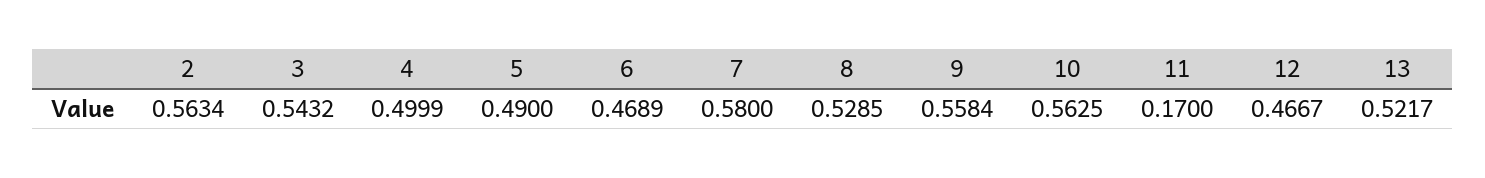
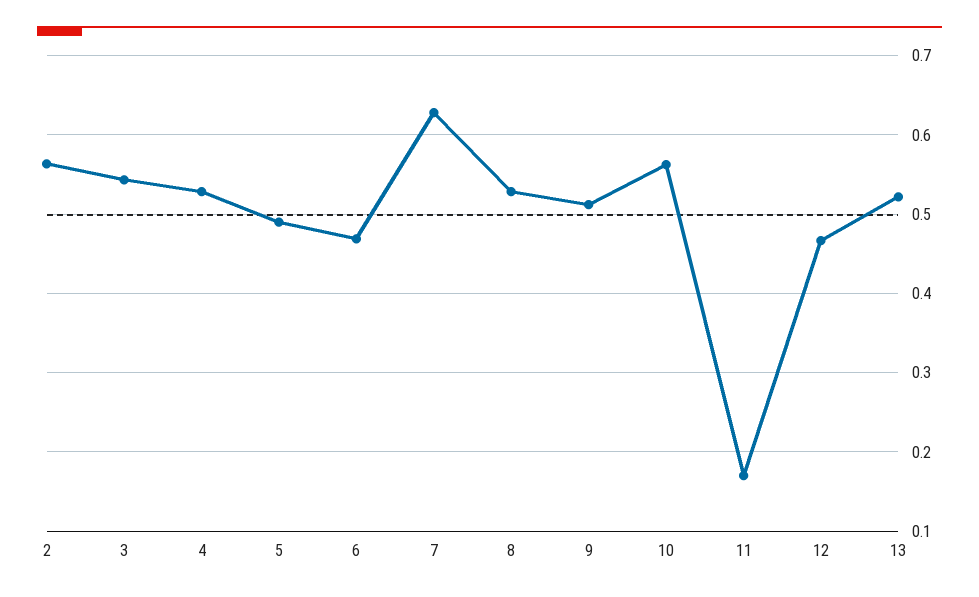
  {
    "2": 0.5634,
    "3": 0.5432,
-   "4": 0.4999,
+   "4": 0.53,
    "5": 0.49,
    "6": 0.4689,
-   "7": 0.58,
+   "7": 0.63,
    "8": 0.5285,
-   "9": 0.5584,
+   "9": 0.51,
    "10": 0.5625,
    "11": 0.17,
    "12": 0.4667,
    "13": 0.5217
  }

